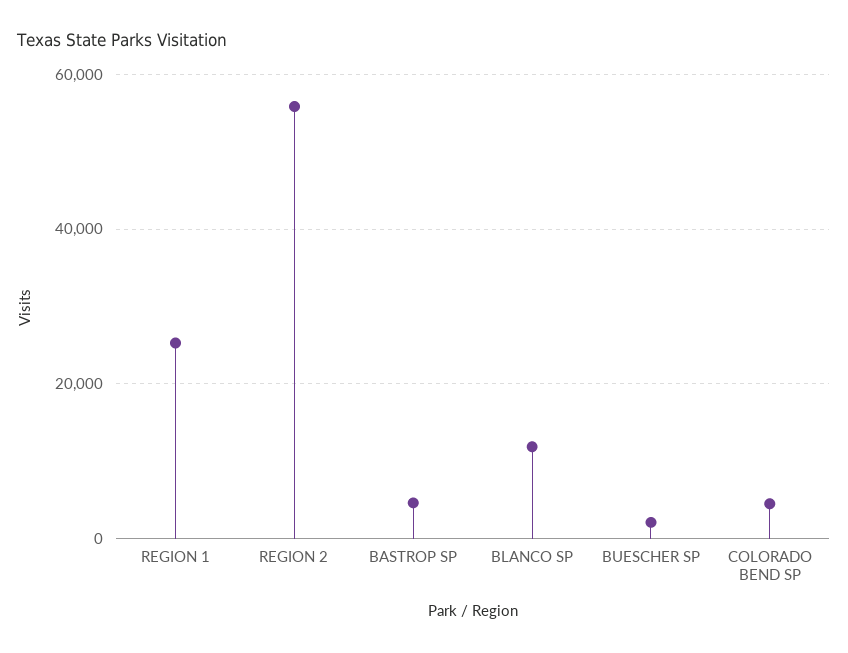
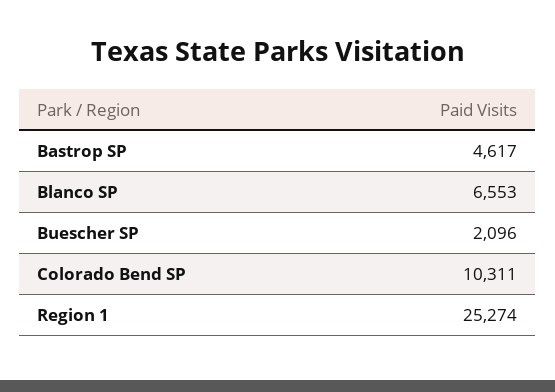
  {
    "REGION 1": 25274,
-   "REGION 2": 56000,
    "BASTROP SP": 4617,
-   "BLANCO SP": 12000,
+   "BLANCO SP": 6553,
    "BUESCHER SP": 2096,
-   "COLORADO BEND SP": 4000
+   "COLORADO BEND SP": 10311
  }

